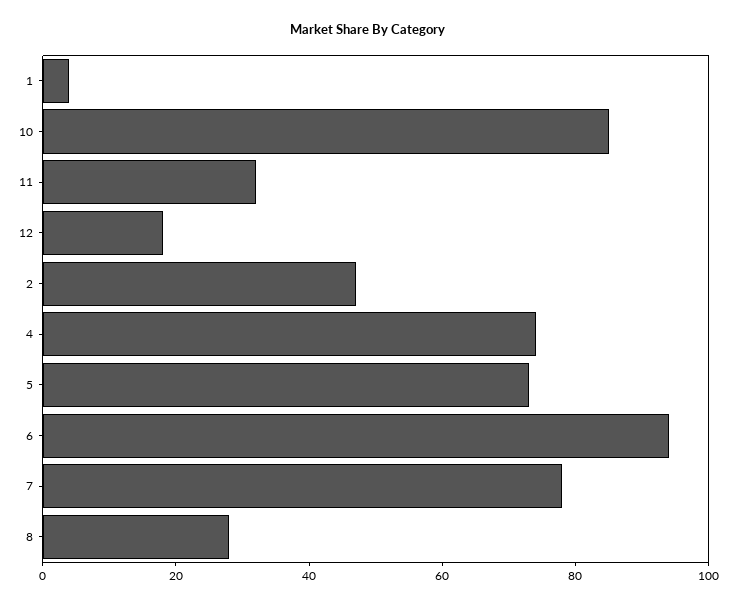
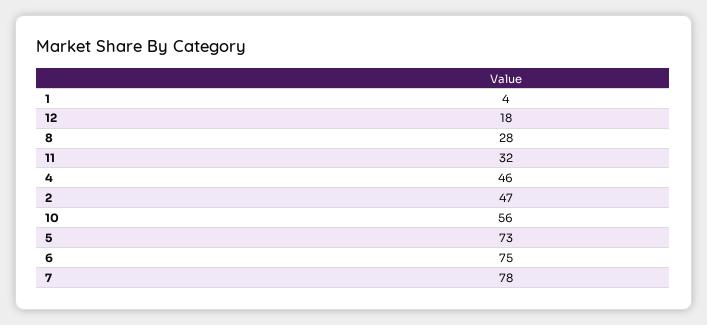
  {
    "1": 4,
-   "10": 85,
+   "10": 56,
    "11": 32,
    "12": 18,
    "2": 47,
-   "4": 75,
+   "4": 46,
    "5": 73,
-   "6": 95,
+   "6": 75,
    "7": 78,
    "8": 28
  }

